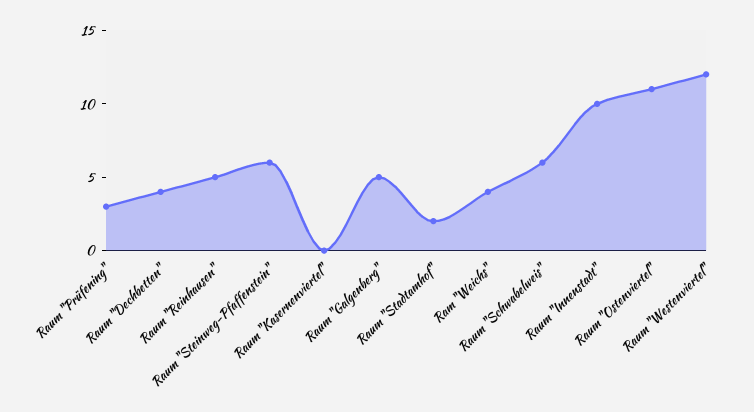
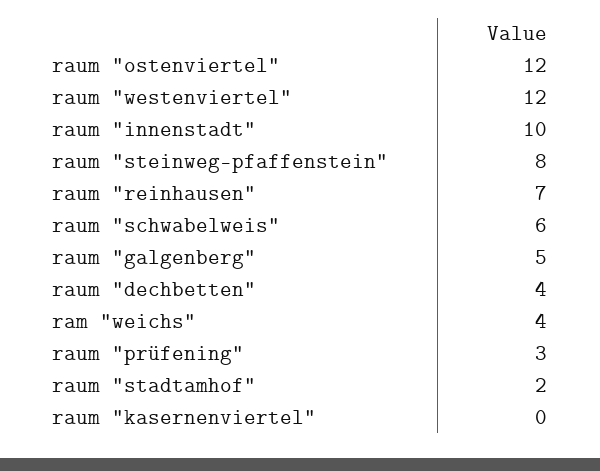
  {
    "Raum \"Prüfening\"": 3,
    "Raum \"Dechbetten\"": 4,
-   "Raum \"Reinhausen\"": 5,
+   "Raum \"Reinhausen\"": 7,
-   "Raum \"Steinweg-Pfaffenstein\"": 6,
+   "Raum \"Steinweg-Pfaffenstein\"": 8,
    "Raum \"Kasernenviertel\"": 0,
    "Raum \"Galgenberg\"": 5,
    "Raum \"Stadtamhof\"": 2,
    "Ram \"Weichs\"": 4,
    "Raum \"Schwabelweis\"": 6,
    "Raum \"Innenstadt\"": 10,
-   "Raum \"Ostenviertel\"": 11,
+   "Raum \"Ostenviertel\"": 12,
    "Raum \"Westenviertel\"": 12
  }

